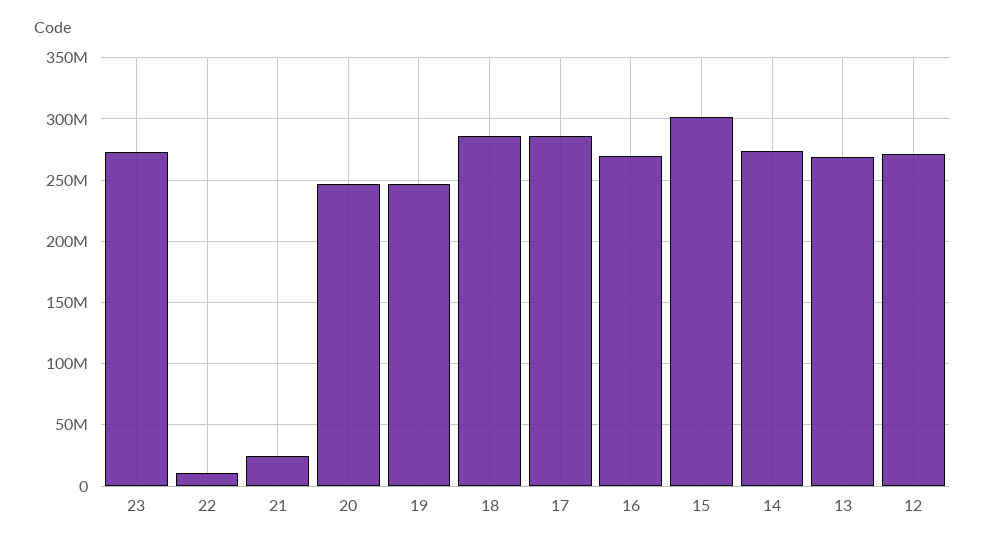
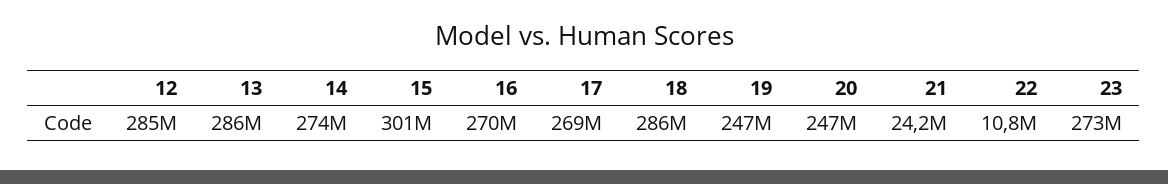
  {
    "23": 273000000,
    "22": 10800000,
    "21": 24200000,
    "20": 247000000,
    "19": 247000000,
    "18": 286000000,
-   "17": 285000000,
+   "17": 269000000,
    "16": 270000000,
    "15": 301000000,
    "14": 274000000,
-   "13": 270000000,
+   "13": 286000000,
-   "12": 270000000
+   "12": 285000000
  }

